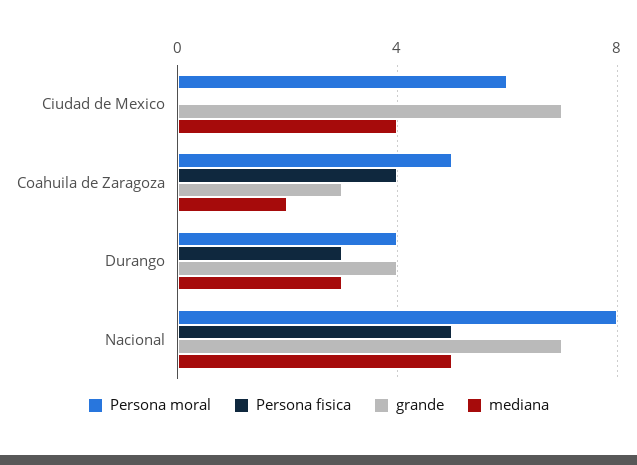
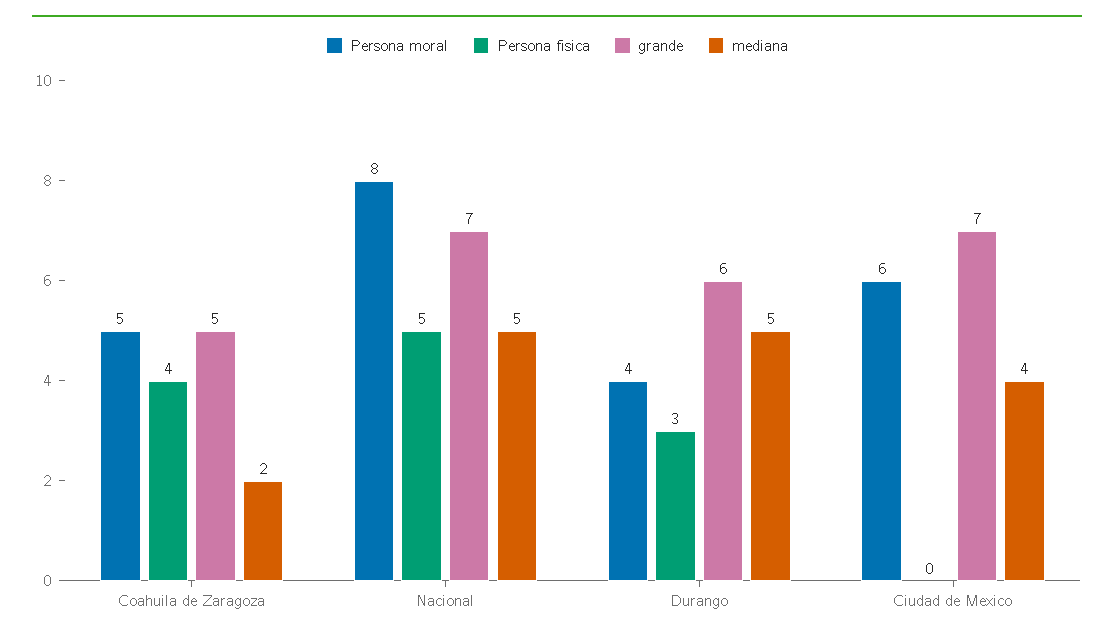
  {
    "Persona moral": {
      "Ciudad de Mexico": 6,
      "Coahuila de Zaragoza": 5,
      "Durango": 4,
      "Nacional": 8
    },
    "Persona fisica": {
      "Ciudad de Mexico": 0,
      "Coahuila de Zaragoza": 4,
      "Durango": 3,
      "Nacional": 5
    },
    "grande": {
      "Ciudad de Mexico": 7,
-     "Coahuila de Zaragoza": 3,
+     "Coahuila de Zaragoza": 5,
-     "Durango": 4,
+     "Durango": 6,
      "Nacional": 7
    },
    "mediana": {
      "Ciudad de Mexico": 4,
      "Coahuila de Zaragoza": 2,
-     "Durango": 3,
+     "Durango": 5,
      "Nacional": 5
    }
  }

